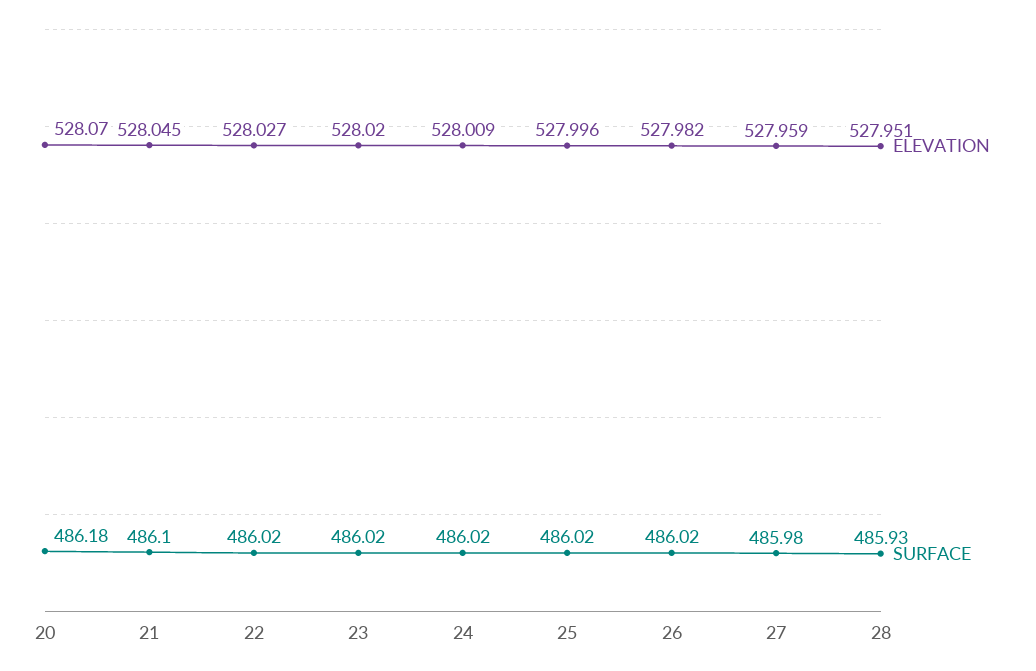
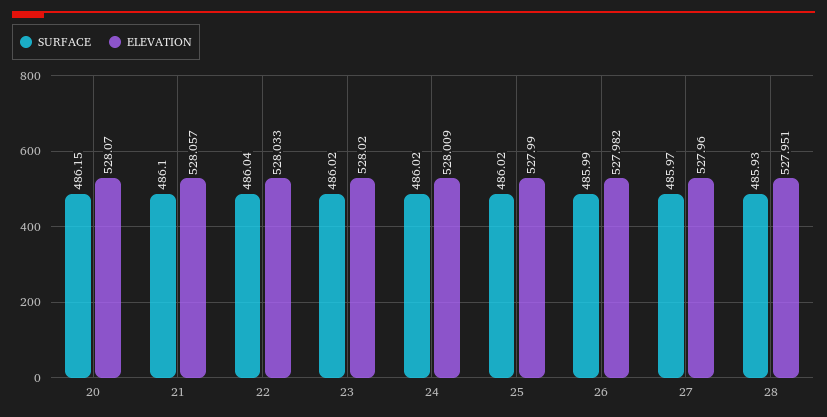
  {
    "ELEVATION": {
      "20": 528.07,
-     "21": 528.045,
+     "21": 528.057,
-     "22": 528.027,
+     "22": 528.033,
      "23": 528.02,
      "24": 528.009,
-     "25": 527.996,
+     "25": 527.99,
      "26": 527.982,
-     "27": 527.959,
+     "27": 527.96,
      "28": 527.951
    },
    "SURFACE": {
-     "20": 486.18,
+     "20": 486.15,
      "21": 486.1,
-     "22": 486.02,
+     "22": 486.04,
      "23": 486.02,
      "24": 486.02,
      "25": 486.02,
-     "26": 486.02,
+     "26": 485.99,
-     "27": 485.98,
+     "27": 485.97,
      "28": 485.93
    }
  }

